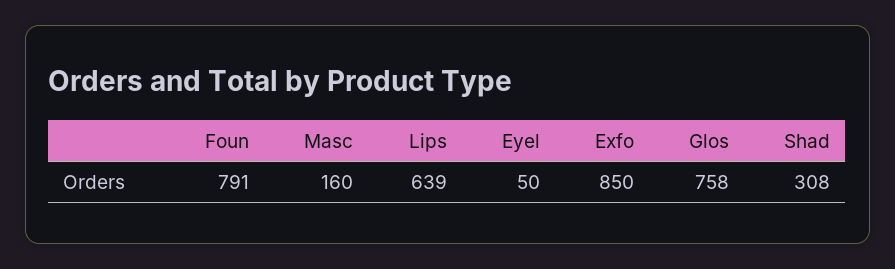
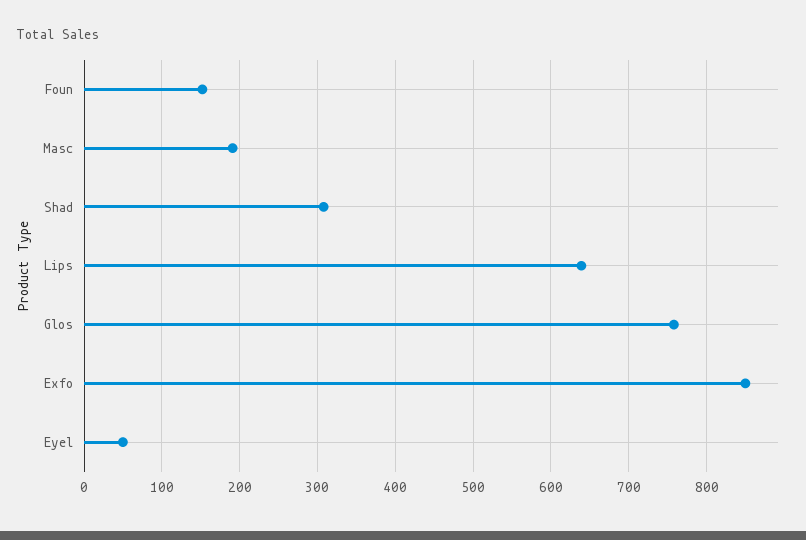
  {
-   "Foun": 791,
+   "Foun": 150,
-   "Masc": 160,
+   "Masc": 190,
    "Lips": 639,
    "Eyel": 50,
    "Exfo": 850,
    "Glos": 758,
    "Shad": 308
  }

